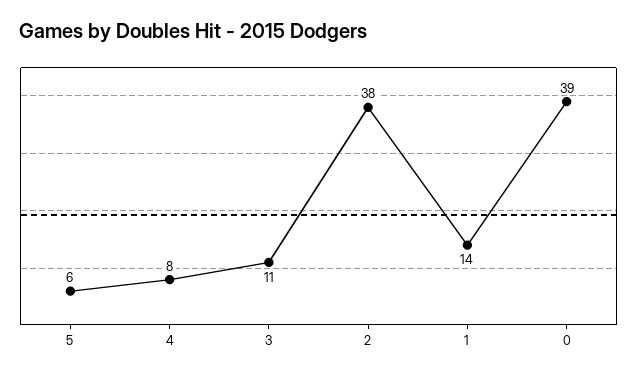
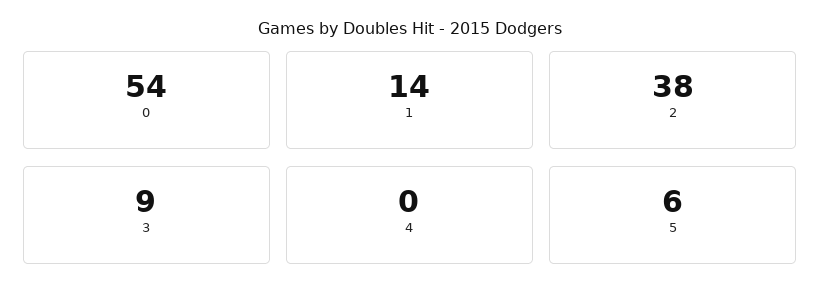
  {
    "5": 6,
-   "4": 8,
+   "4": 0,
-   "3": 11,
+   "3": 9,
    "2": 38,
    "1": 14,
-   "0": 39
+   "0": 54
  }

